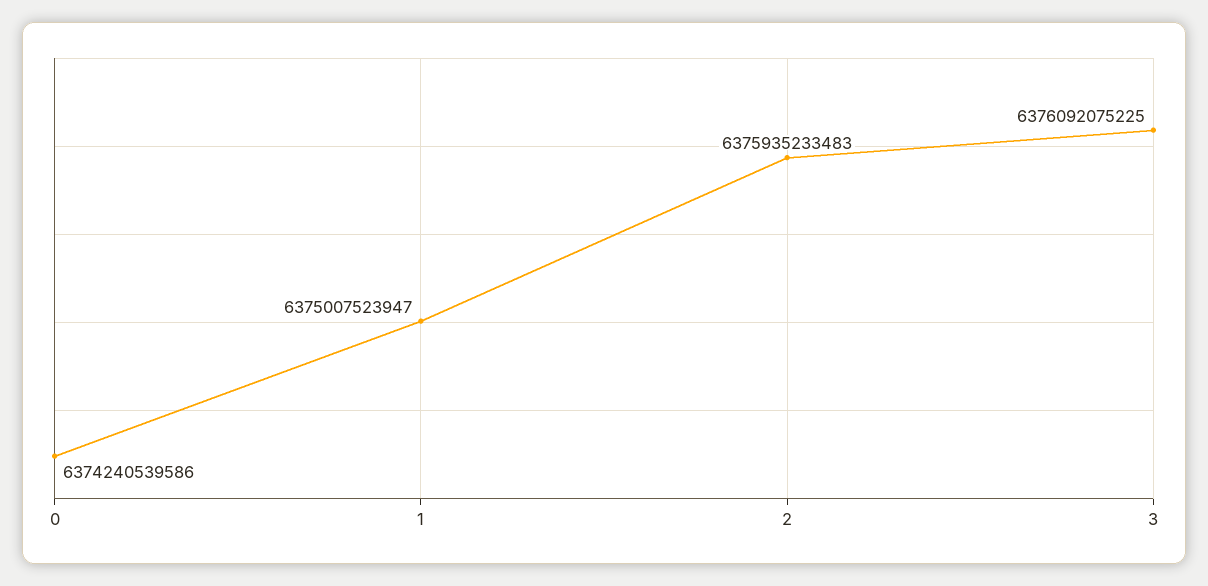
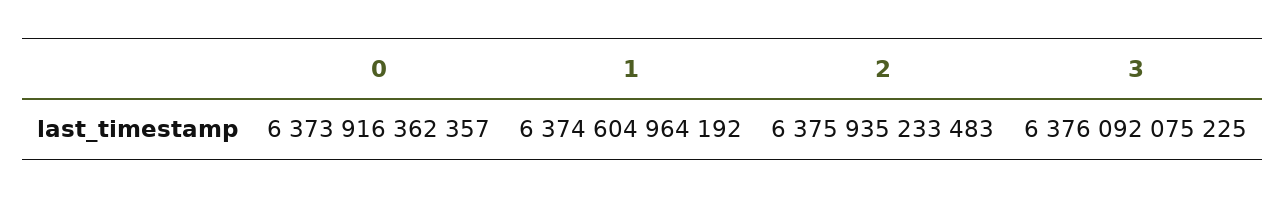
  {
-   "0": 6374240539586,
+   "0": 6373916362357,
-   "1": 6375007523947,
+   "1": 6374604964192,
    "2": 6375935233483,
    "3": 6376092075225
  }

